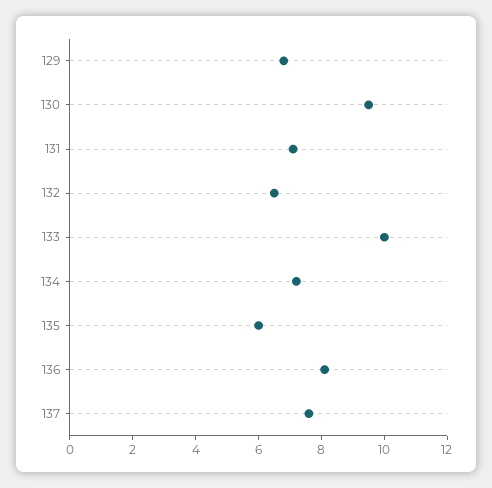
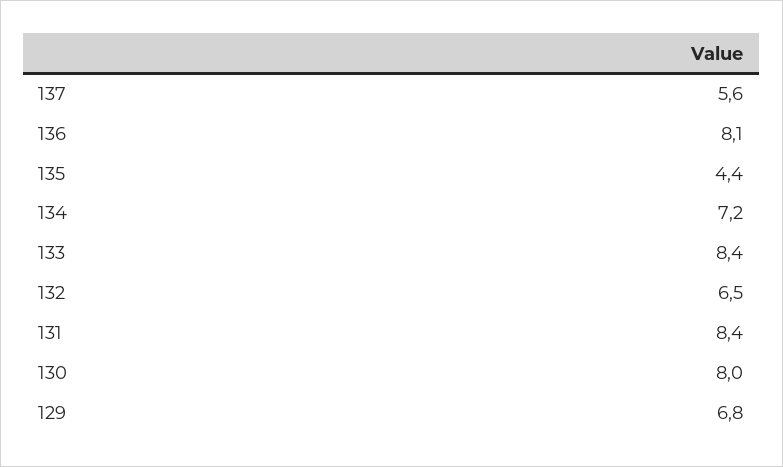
  {
    "129": 6.8,
-   "130": 9.5,
+   "130": 8,
-   "131": 7,
+   "131": 8.4,
    "132": 6.5,
-   "133": 10,
+   "133": 8.4,
    "134": 7.2,
-   "135": 6,
+   "135": 4.4,
    "136": 8.1,
-   "137": 7.5
+   "137": 5.6
  }

